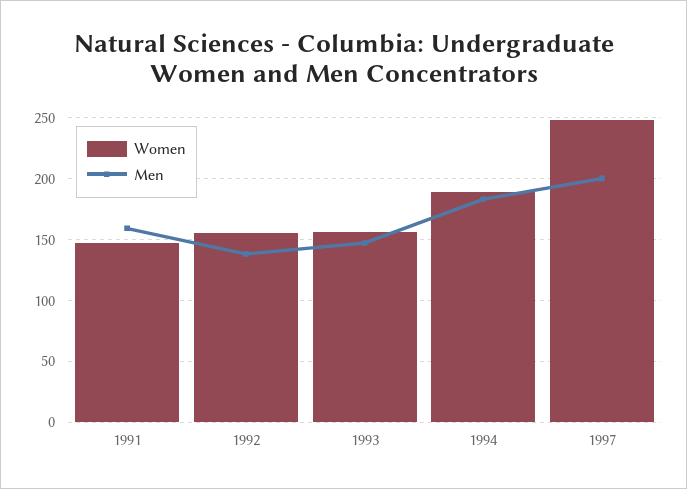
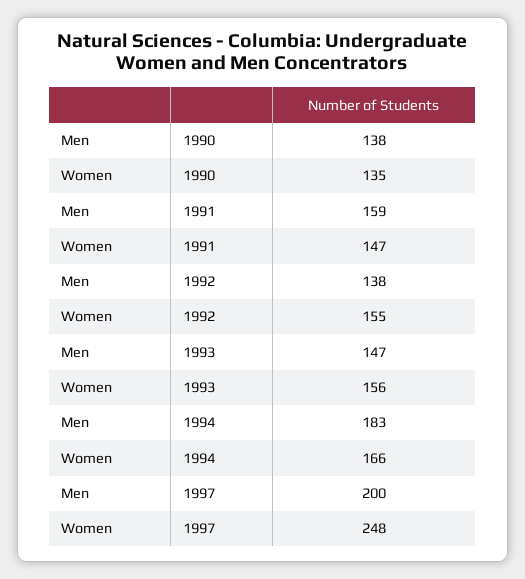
  {
    "Women": {
      "1991": 147,
      "1992": 155,
      "1993": 156,
-     "1994": 190,
+     "1994": 166,
-     "1997": 248
+     "1997": 248,
+     "1990": 135
    },
    "Men": {
      "1991": 159,
      "1992": 138,
      "1993": 147,
      "1994": 183,
-     "1997": 200
+     "1997": 200,
+     "1990": 138
    }
  }

